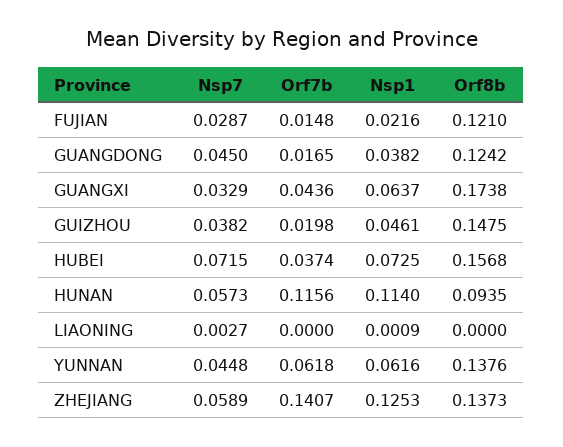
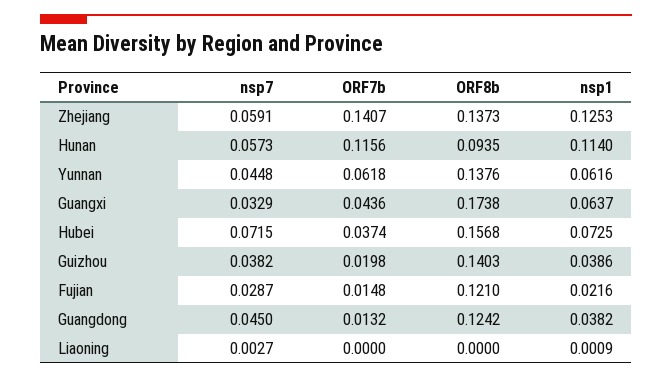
  {
    "Nsp7": {
      "FUJIAN": 0.0287,
      "GUANGDONG": 0.045,
      "GUANGXI": 0.0329,
      "GUIZHOU": 0.0382,
      "HUBEI": 0.0715,
      "HUNAN": 0.0573,
      "LIAONING": 0.0027,
      "YUNNAN": 0.0448,
-     "ZHEJIANG": 0.0589
+     "ZHEJIANG": 0.0591
    },
    "Orf7b": {
      "FUJIAN": 0.0148,
-     "GUANGDONG": 0.0165,
+     "GUANGDONG": 0.0132,
      "GUANGXI": 0.0436,
      "GUIZHOU": 0.0198,
      "HUBEI": 0.0374,
      "HUNAN": 0.1156,
      "LIAONING": 0,
      "YUNNAN": 0.0618,
      "ZHEJIANG": 0.1407
    },
    "Nsp1": {
      "FUJIAN": 0.0216,
      "GUANGDONG": 0.0382,
      "GUANGXI": 0.0637,
-     "GUIZHOU": 0.0461,
+     "GUIZHOU": 0.0386,
      "HUBEI": 0.0725,
      "HUNAN": 0.114,
      "LIAONING": 0.0009,
      "YUNNAN": 0.0616,
      "ZHEJIANG": 0.1253
    },
    "Orf8b": {
      "FUJIAN": 0.121,
      "GUANGDONG": 0.1242,
      "GUANGXI": 0.1738,
-     "GUIZHOU": 0.1475,
+     "GUIZHOU": 0.1403,
      "HUBEI": 0.1568,
      "HUNAN": 0.0935,
      "LIAONING": 0,
      "YUNNAN": 0.1376,
      "ZHEJIANG": 0.1373
    }
  }

